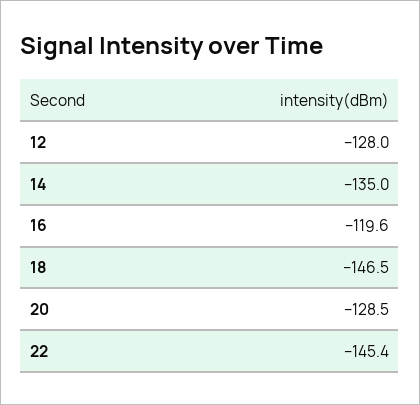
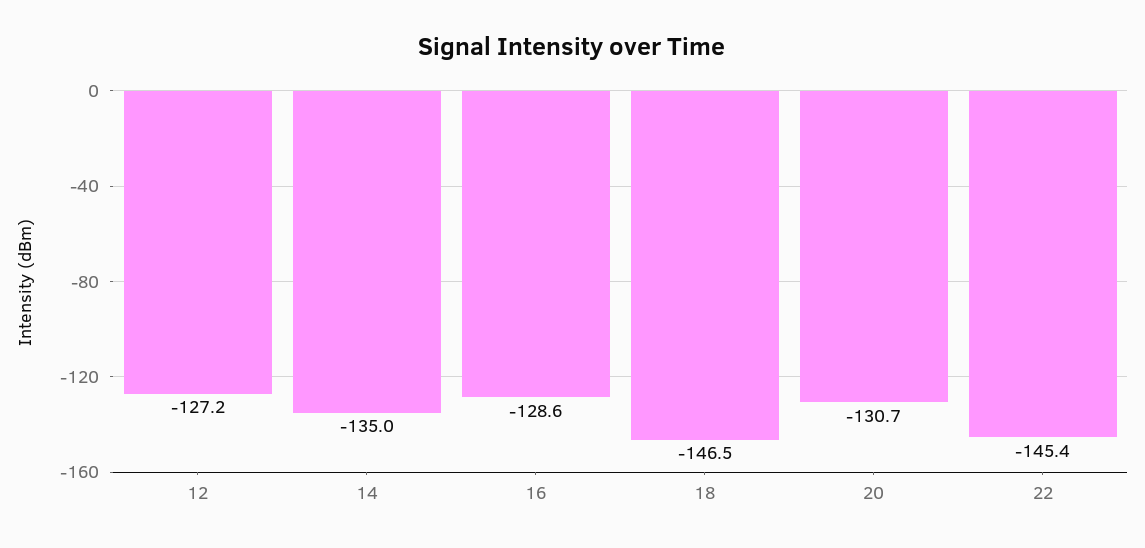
  {
-   "12": -128,
+   "12": -127.2,
    "14": -135,
-   "16": -119.6,
+   "16": -128.6,
    "18": -146.5,
-   "20": -128.5,
+   "20": -130.7,
    "22": -145.4
  }

